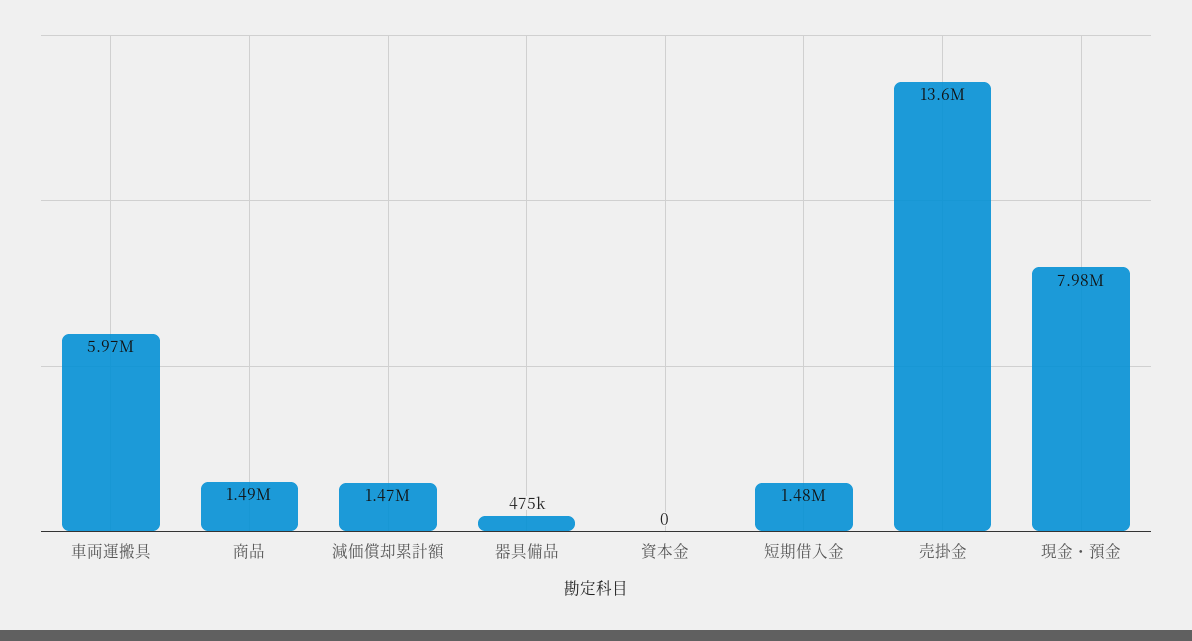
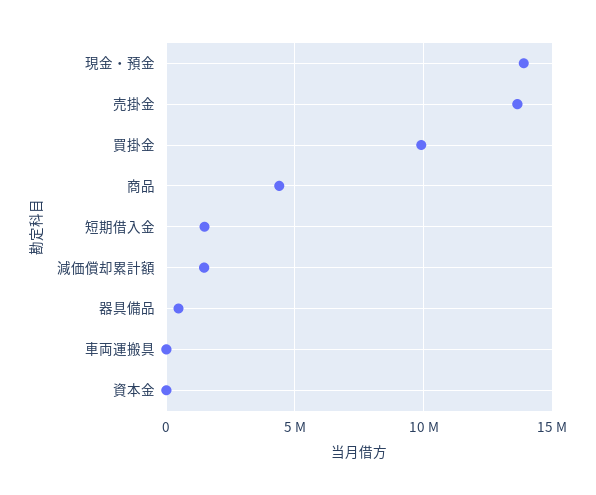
  {
-   "車両運搬具": 5970000,
+   "車両運搬具": 0,
-   "商品": 1490000,
+   "商品": 4500000,
    "減価償却累計額": 1470000,
    "器具備品": 475000,
    "資本金": 0,
    "短期借入金": 1480000,
    "売掛金": 13600000,
-   "現金・預金": 7980000
+   "現金・預金": 14000000,
+   "買掛金": 10000000
  }

